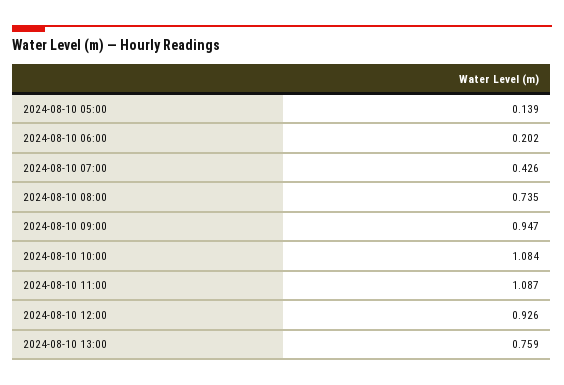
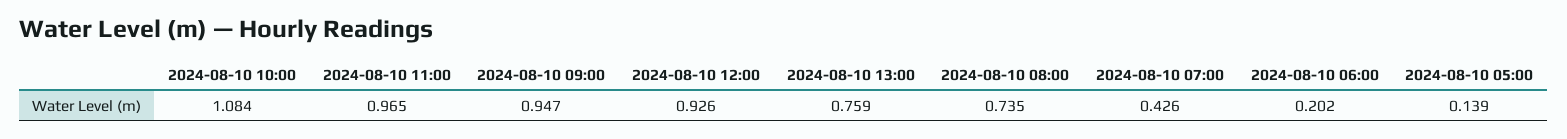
  {
    "2024-08-10 05:00": 0.139,
    "2024-08-10 06:00": 0.202,
    "2024-08-10 07:00": 0.426,
    "2024-08-10 08:00": 0.735,
    "2024-08-10 09:00": 0.947,
    "2024-08-10 10:00": 1.084,
-   "2024-08-10 11:00": 1.087,
+   "2024-08-10 11:00": 0.965,
    "2024-08-10 12:00": 0.926,
    "2024-08-10 13:00": 0.759
  }

